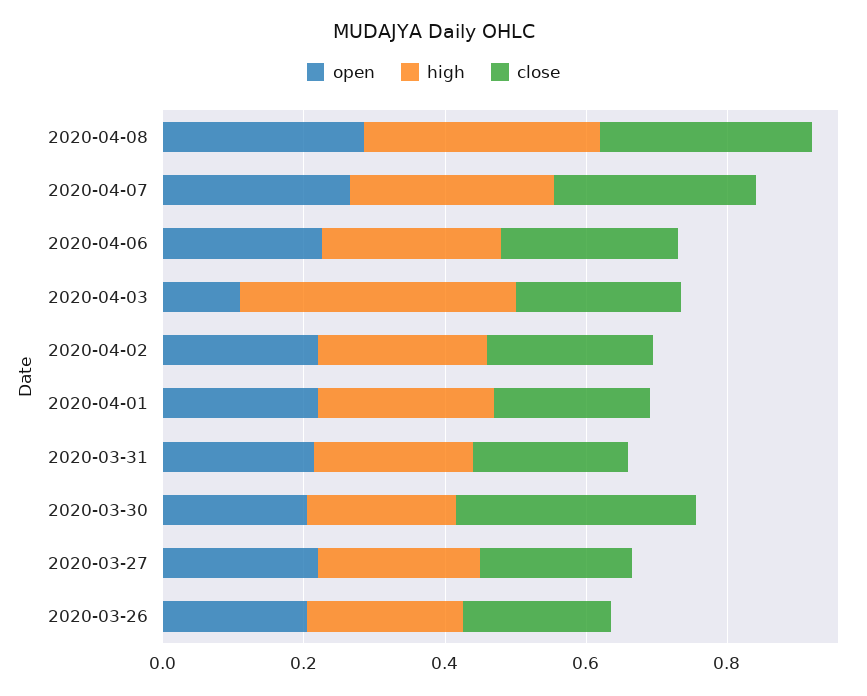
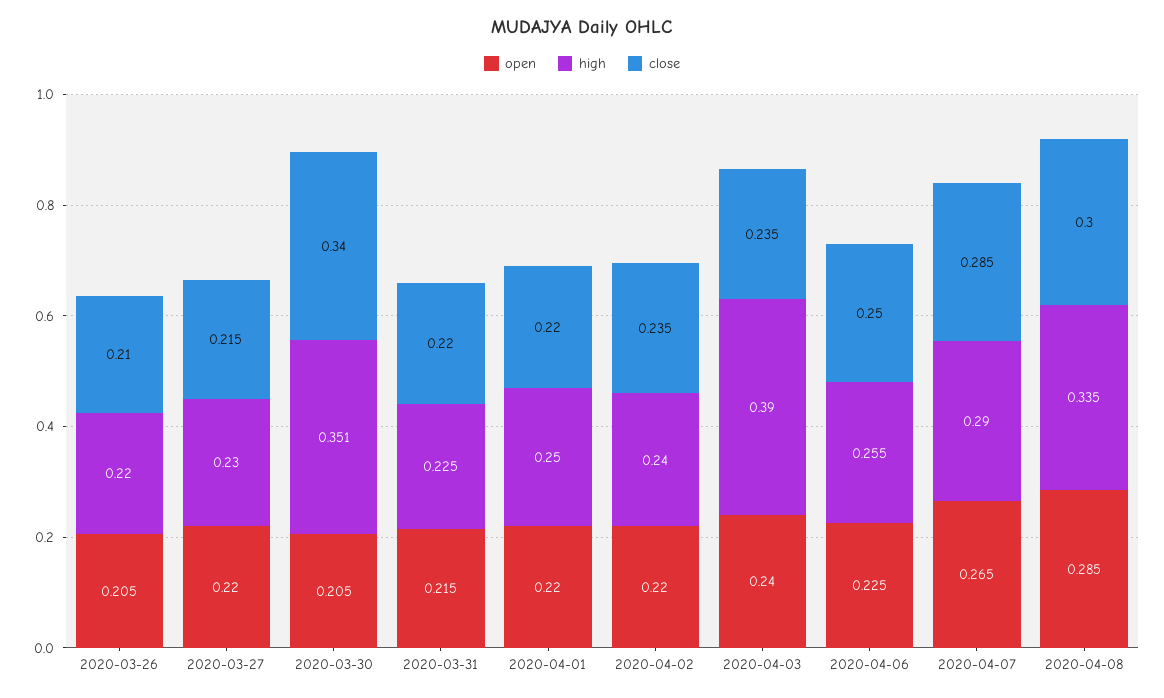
  {
    "open": {
      "2020-04-08": 0.285,
      "2020-04-07": 0.265,
      "2020-04-06": 0.225,
-     "2020-04-03": 0.1,
+     "2020-04-03": 0.24,
      "2020-04-02": 0.22,
      "2020-04-01": 0.22,
      "2020-03-31": 0.215,
      "2020-03-30": 0.205,
      "2020-03-27": 0.22,
      "2020-03-26": 0.205
    },
    "high": {
      "2020-04-08": 0.335,
      "2020-04-07": 0.29,
      "2020-04-06": 0.255,
      "2020-04-03": 0.39,
      "2020-04-02": 0.24,
      "2020-04-01": 0.25,
      "2020-03-31": 0.225,
-     "2020-03-30": 0.2,
+     "2020-03-30": 0.351,
      "2020-03-27": 0.23,
      "2020-03-26": 0.22
    },
    "close": {
      "2020-04-08": 0.3,
      "2020-04-07": 0.285,
      "2020-04-06": 0.25,
      "2020-04-03": 0.235,
      "2020-04-02": 0.235,
      "2020-04-01": 0.22,
      "2020-03-31": 0.22,
      "2020-03-30": 0.34,
      "2020-03-27": 0.215,
      "2020-03-26": 0.21
    }
  }

